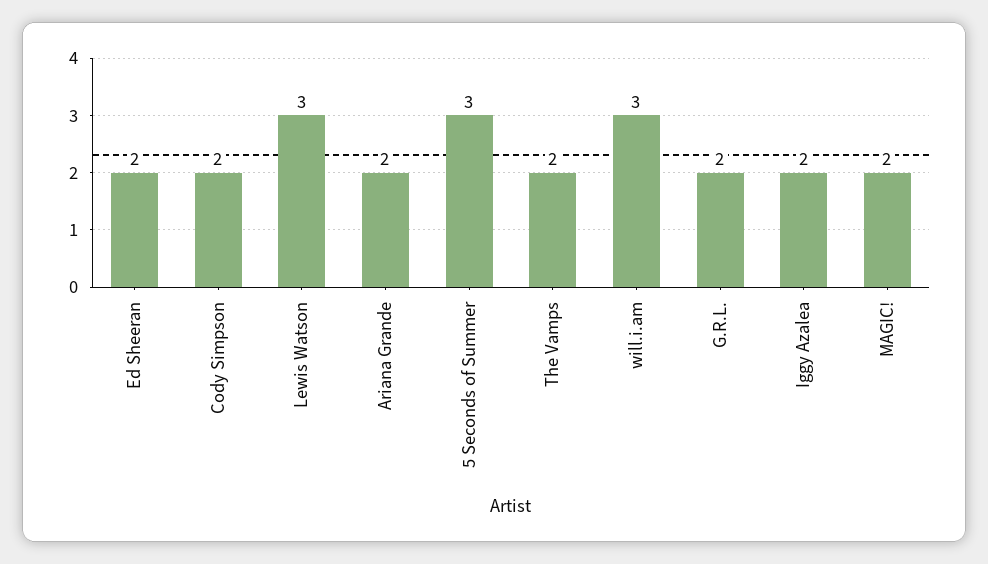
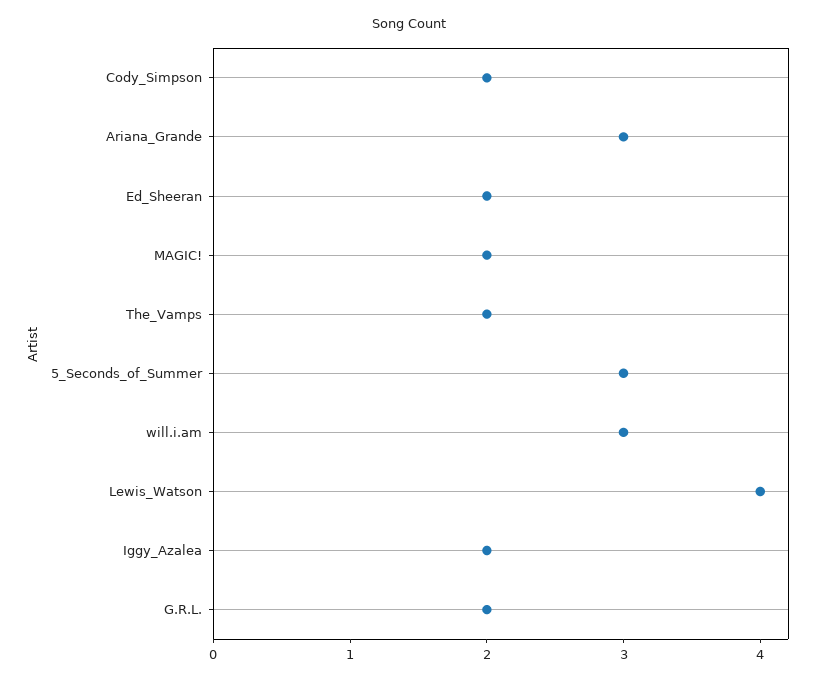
  {
    "Ed Sheeran": 2,
    "Cody Simpson": 2,
-   "Lewis Watson": 3,
+   "Lewis Watson": 4,
-   "Ariana Grande": 2,
+   "Ariana Grande": 3,
    "5 Seconds of Summer": 3,
    "The Vamps": 2,
    "will.i.am": 3,
    "G.R.L.": 2,
    "Iggy Azalea": 2,
    "MAGIC!": 2
  }

